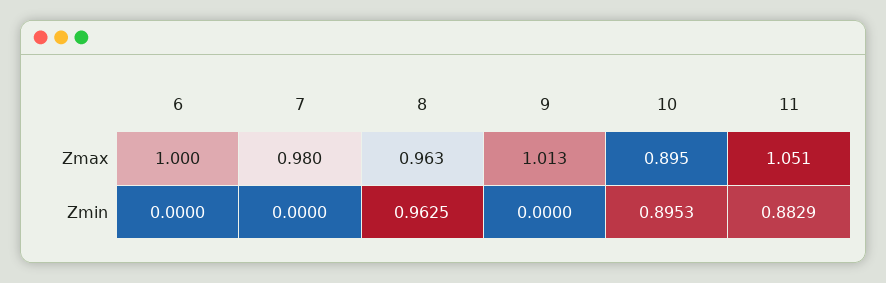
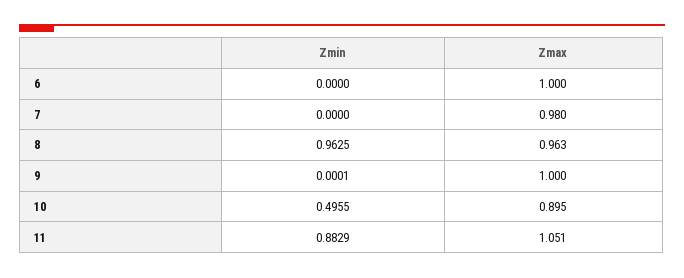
  {
    "6": {
      "Zmax": 1,
      "Zmin": 0
    },
    "7": {
      "Zmax": 0.98,
      "Zmin": 0
    },
    "8": {
      "Zmax": 0.963,
      "Zmin": 0.9625
    },
    "9": {
-     "Zmax": 1.013,
+     "Zmax": 1,
-     "Zmin": 0
+     "Zmin": 0.0001
    },
    "10": {
      "Zmax": 0.895,
-     "Zmin": 0.8953
+     "Zmin": 0.4955
    },
    "11": {
      "Zmax": 1.051,
      "Zmin": 0.8829
    }
  }

